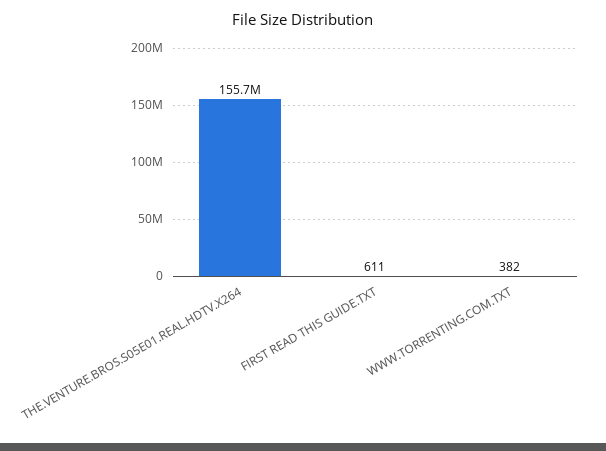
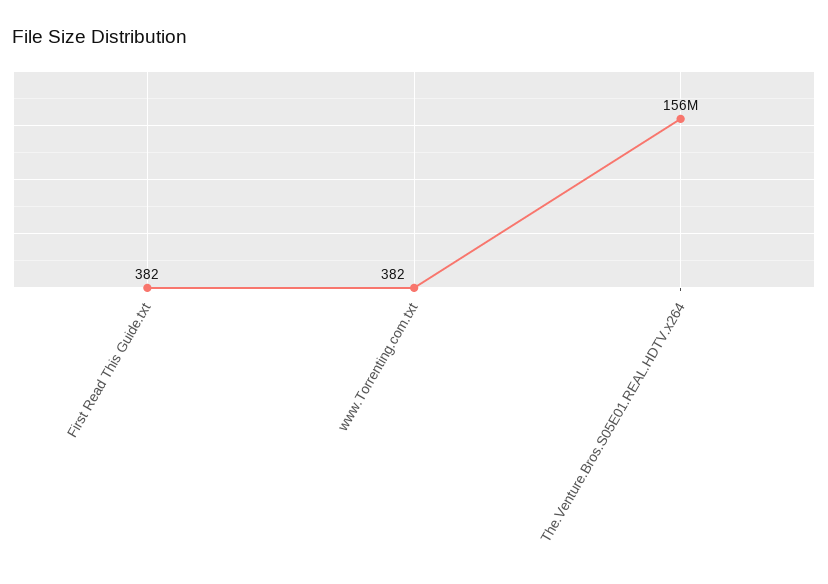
  {
    "THE.VENTURE.BROS.S05E01.REAL.HDTV.X264": 155700000,
-   "FIRST READ THIS GUIDE.TXT": 611,
+   "FIRST READ THIS GUIDE.TXT": 382,
    "WWW.TORRENTING.COM.TXT": 382
  }

